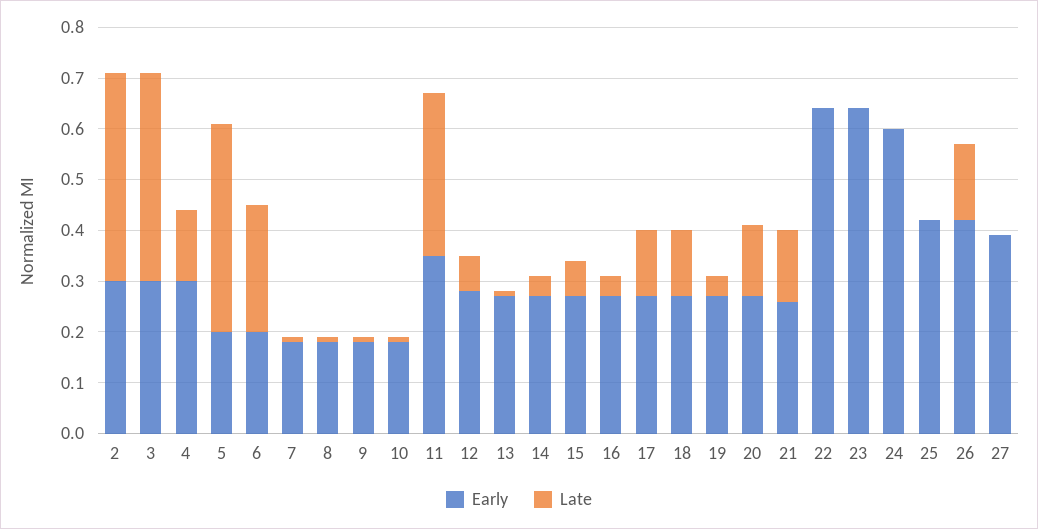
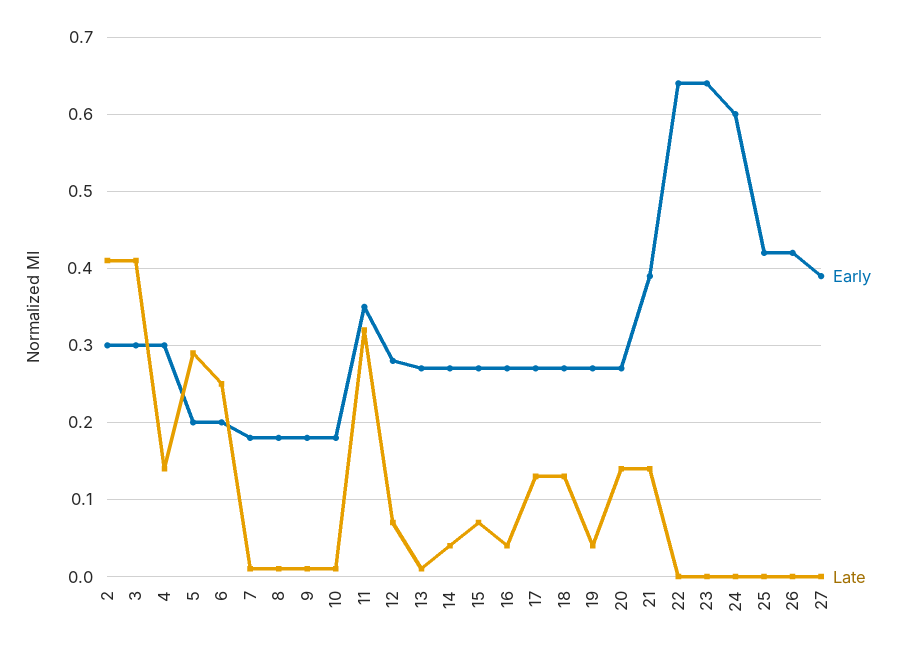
  {
    "Early": {
      "2": 0.3,
      "3": 0.3,
      "4": 0.3,
      "5": 0.2,
      "6": 0.2,
      "7": 0.18,
      "8": 0.18,
      "9": 0.18,
      "10": 0.18,
      "11": 0.35,
      "12": 0.28,
      "13": 0.27,
      "14": 0.27,
      "15": 0.27,
      "16": 0.27,
      "17": 0.27,
      "18": 0.27,
      "19": 0.27,
      "20": 0.27,
-     "21": 0.25,
+     "21": 0.39,
      "22": 0.64,
      "23": 0.64,
      "24": 0.6,
      "25": 0.42,
      "26": 0.42,
      "27": 0.39
    },
    "Late": {
      "2": 0.41,
      "3": 0.41,
      "4": 0.14,
-     "5": 0.4,
+     "5": 0.29,
      "6": 0.25,
      "7": 0.01,
      "8": 0.01,
      "9": 0.01,
      "10": 0.01,
      "11": 0.32,
      "12": 0.07,
      "13": 0.01,
      "14": 0.04,
      "15": 0.07,
      "16": 0.04,
      "17": 0.13,
      "18": 0.13,
      "19": 0.04,
      "20": 0.14,
      "21": 0.14,
      "22": 0,
      "23": 0,
      "24": 0,
      "25": 0,
-     "26": 0.15,
+     "26": 0,
      "27": 0
    }
  }

